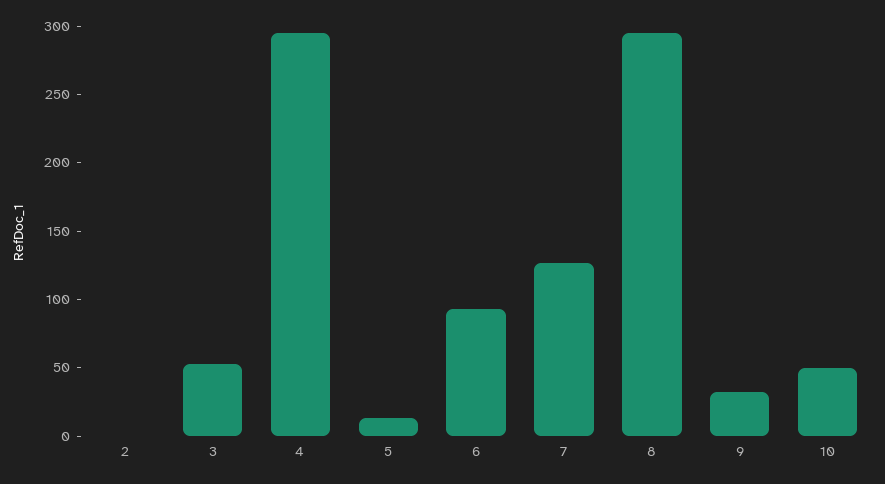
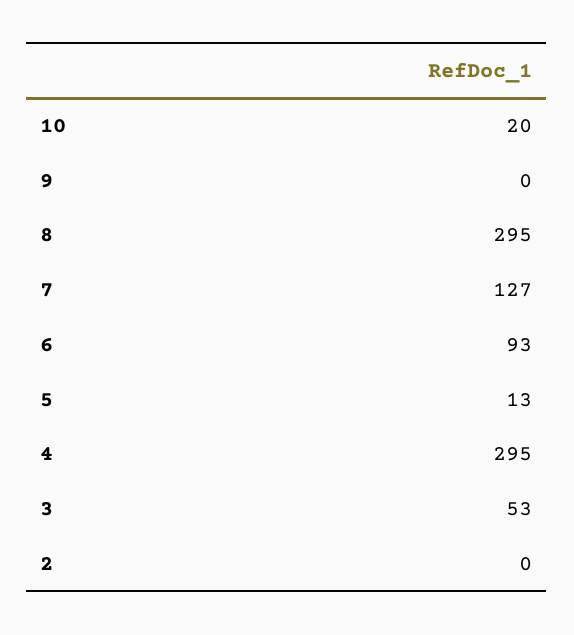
  {
    "2": 0,
    "3": 53,
    "4": 295,
    "5": 13,
    "6": 93,
    "7": 127,
    "8": 295,
-   "9": 30,
+   "9": 0,
-   "10": 50
+   "10": 20
  }

